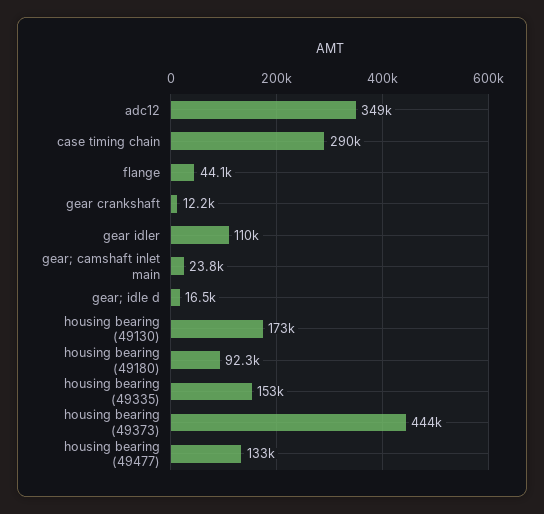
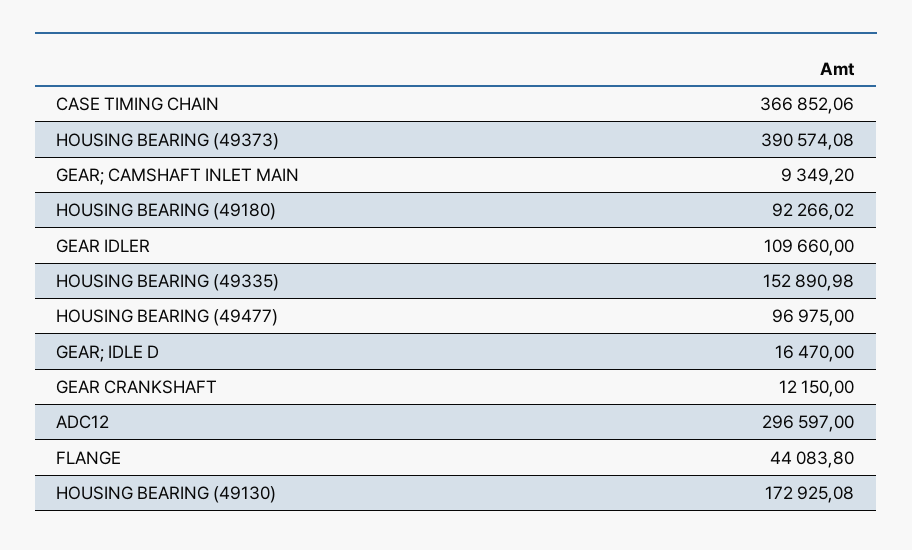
  {
-   "adc12": 349000,
+   "adc12": 296597,
-   "case timing chain": 290000,
+   "case timing chain": 366852.06,
    "flange": 44083.8,
    "gear crankshaft": 12150,
    "gear idler": 109660,
-   "gear; camshaft inlet main": 23800,
+   "gear; camshaft inlet main": 9349.2,
    "gear; idle d": 16470,
    "housing bearing (49130)": 172925.08,
    "housing bearing (49180)": 92266.02,
    "housing bearing (49335)": 152890.98,
-   "housing bearing (49373)": 444000,
+   "housing bearing (49373)": 390574.08,
-   "housing bearing (49477)": 133000
+   "housing bearing (49477)": 96975
  }

